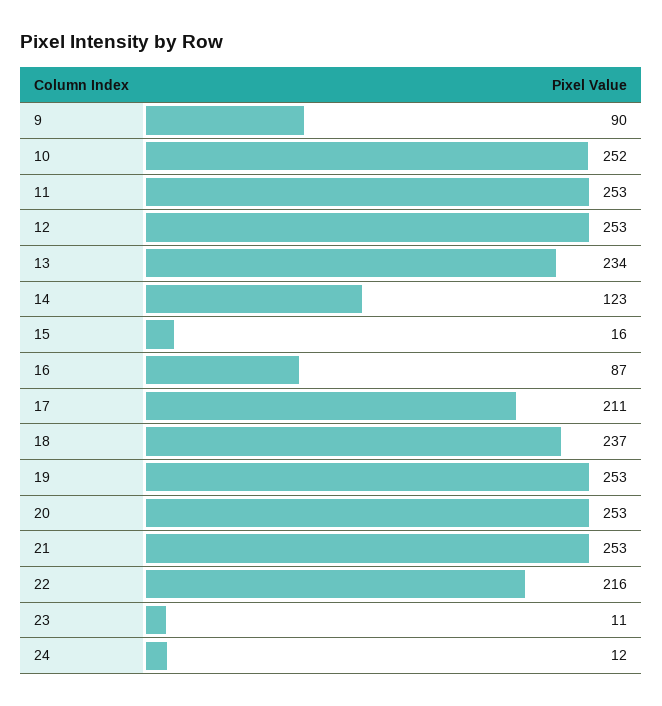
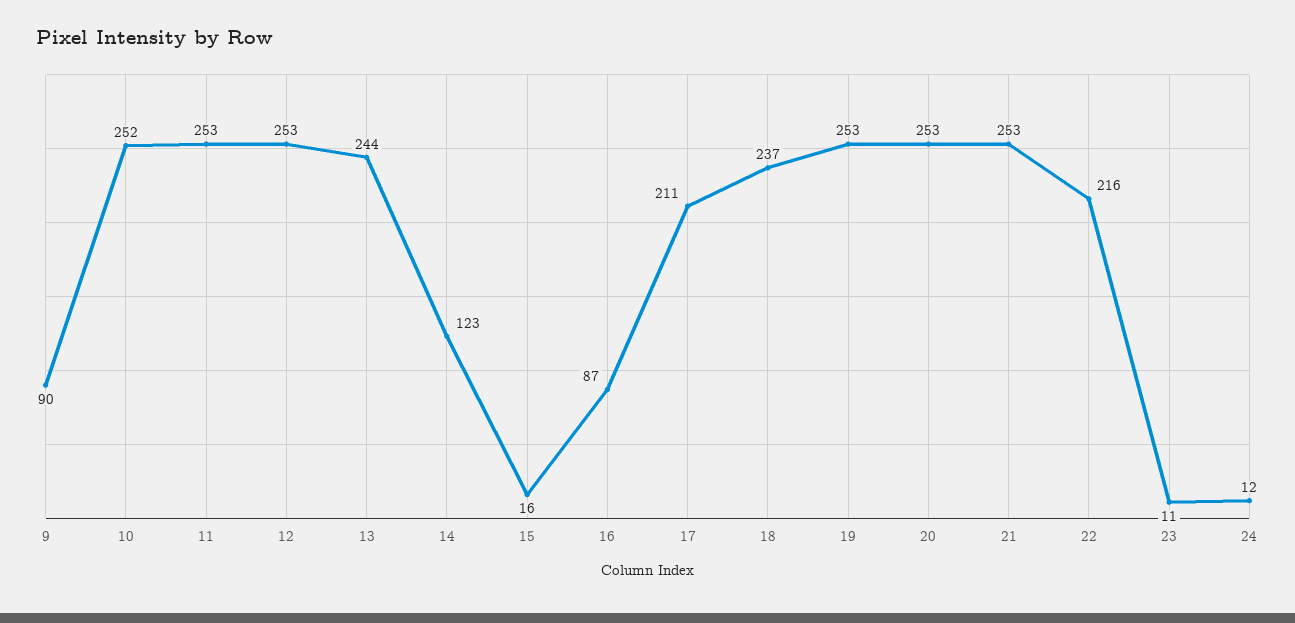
  {
    "9": 90,
    "10": 252,
    "11": 253,
    "12": 253,
-   "13": 234,
+   "13": 244,
    "14": 123,
    "15": 16,
    "16": 87,
    "17": 211,
    "18": 237,
    "19": 253,
    "20": 253,
    "21": 253,
    "22": 216,
    "23": 11,
    "24": 12
  }

